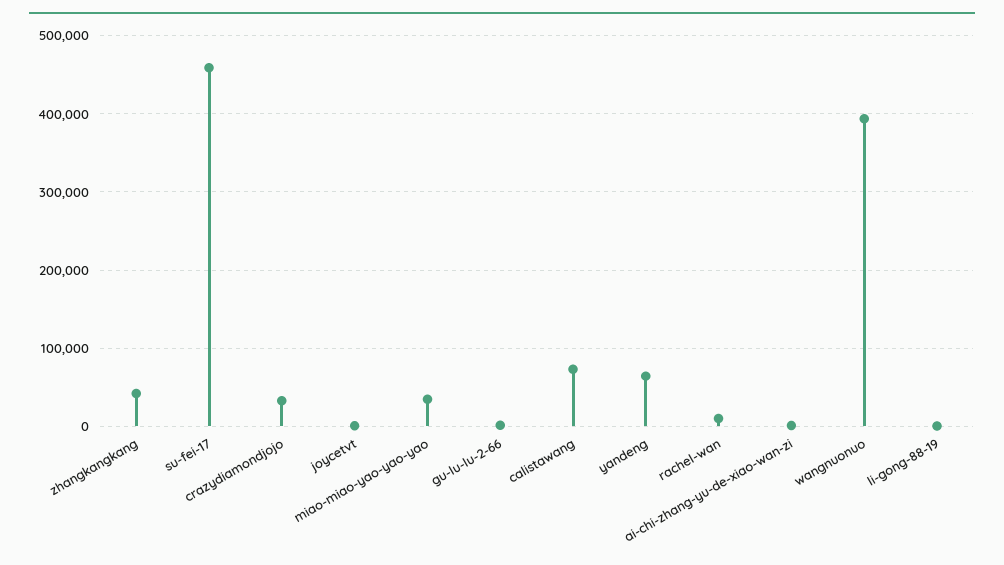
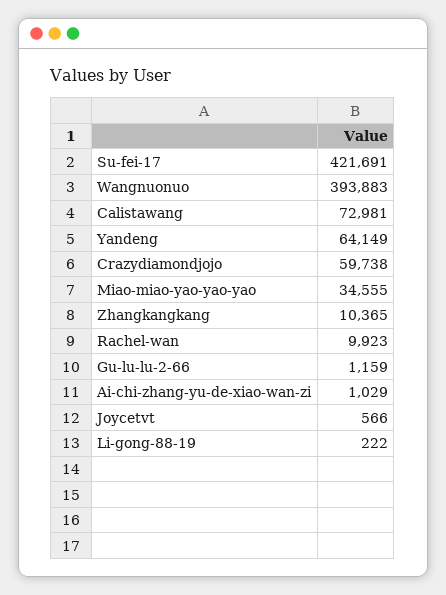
  {
-   "zhangkangkang": 40000,
+   "zhangkangkang": 10365,
-   "su-fei-17": 460000,
+   "su-fei-17": 421691,
-   "crazydiamondjojo": 30000,
+   "crazydiamondjojo": 59738,
    "joycetvt": 566,
    "miao-miao-yao-yao-yao": 34555,
    "gu-lu-lu-2-66": 1159,
    "calistawang": 72981,
    "yandeng": 64149,
    "rachel-wan": 9923,
    "ai-chi-zhang-yu-de-xiao-wan-zi": 1029,
    "wangnuonuo": 393883,
    "li-gong-88-19": 222
  }

